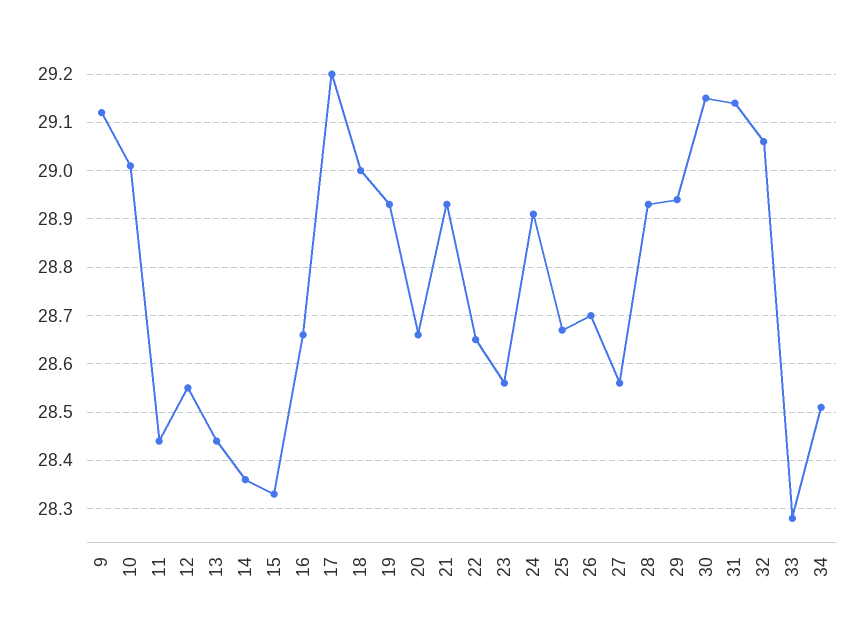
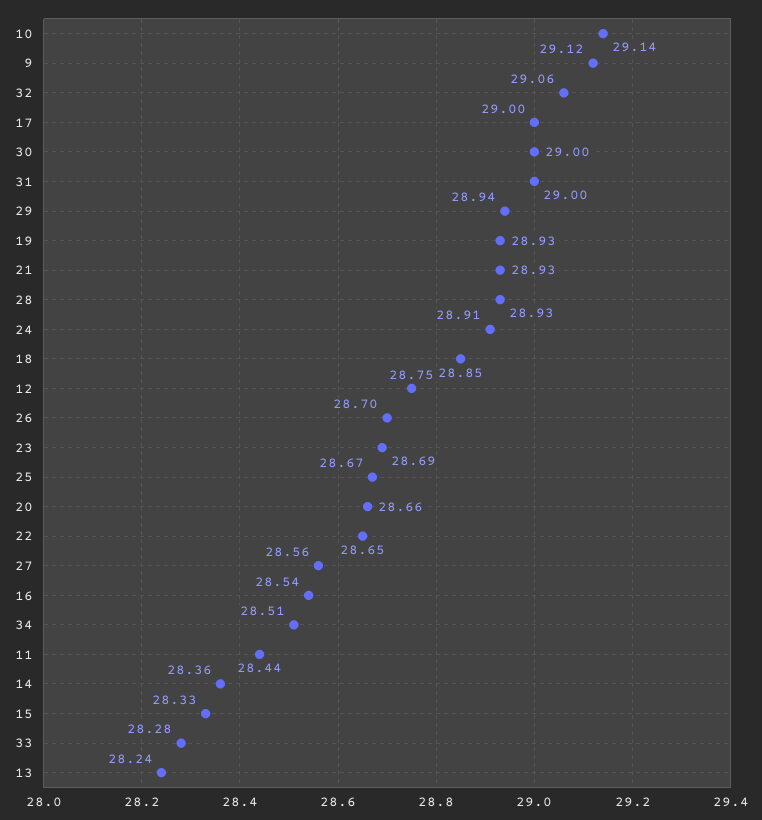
  {
    "9": 29.12,
-   "10": 29,
+   "10": 29.14,
    "11": 28.44,
-   "12": 28.55,
+   "12": 28.75,
-   "13": 28.45,
+   "13": 28.24,
    "14": 28.36,
    "15": 28.33,
-   "16": 28.65,
+   "16": 28.54,
-   "17": 29.2,
+   "17": 29,
-   "18": 29,
+   "18": 28.85,
    "19": 28.93,
    "20": 28.66,
    "21": 28.93,
    "22": 28.65,
-   "23": 28.55,
+   "23": 28.69,
    "24": 28.91,
    "25": 28.67,
    "26": 28.7,
    "27": 28.56,
    "28": 28.93,
    "29": 28.94,
-   "30": 29.15,
+   "30": 29,
-   "31": 29.15,
+   "31": 29,
    "32": 29.06,
    "33": 28.28,
    "34": 28.51
  }

